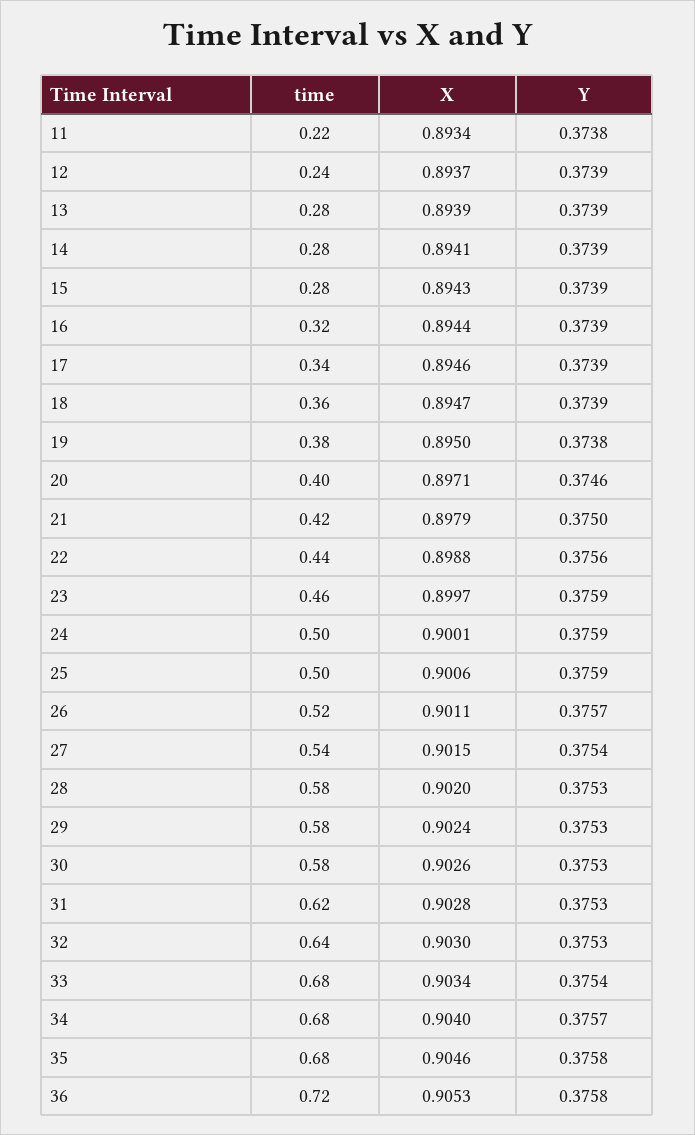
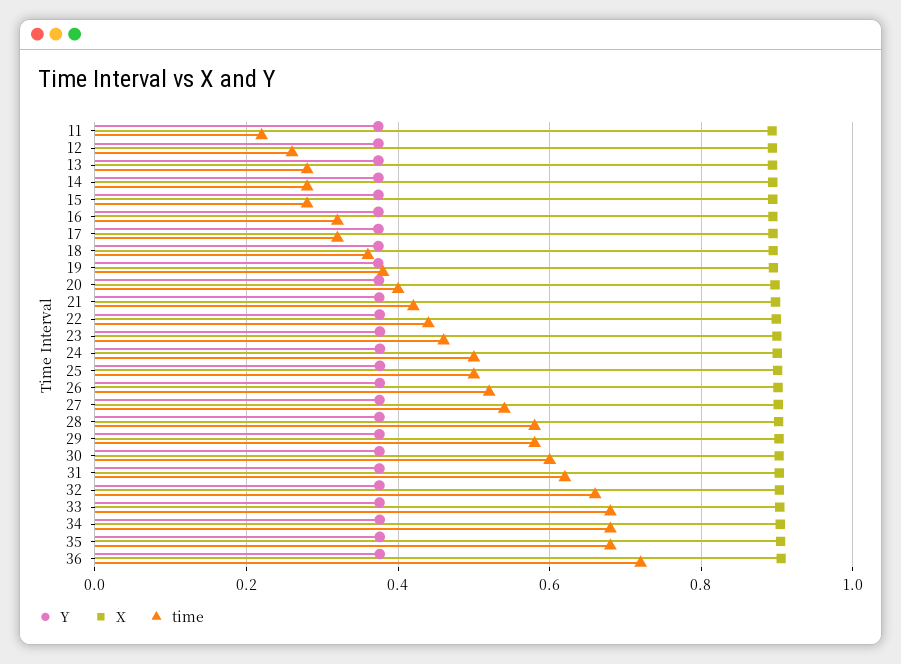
  {
    "time": {
      "11": 0.22,
-     "12": 0.24,
+     "12": 0.26,
      "13": 0.28,
      "14": 0.28,
      "15": 0.28,
      "16": 0.32,
-     "17": 0.34,
+     "17": 0.32,
      "18": 0.36,
      "19": 0.38,
      "20": 0.4,
      "21": 0.42,
      "22": 0.44,
      "23": 0.46,
      "24": 0.5,
      "25": 0.5,
      "26": 0.52,
      "27": 0.54,
      "28": 0.58,
      "29": 0.58,
-     "30": 0.58,
+     "30": 0.6,
      "31": 0.62,
-     "32": 0.64,
+     "32": 0.66,
      "33": 0.68,
      "34": 0.68,
      "35": 0.68,
      "36": 0.72
    },
    "X": {
      "11": 0.8934,
      "12": 0.8937,
      "13": 0.8939,
      "14": 0.8941,
      "15": 0.8943,
      "16": 0.8944,
      "17": 0.8946,
      "18": 0.8947,
      "19": 0.895,
      "20": 0.8971,
      "21": 0.8979,
      "22": 0.8988,
      "23": 0.8997,
      "24": 0.9001,
      "25": 0.9006,
      "26": 0.9011,
      "27": 0.9015,
      "28": 0.902,
      "29": 0.9024,
      "30": 0.9026,
      "31": 0.9028,
      "32": 0.903,
      "33": 0.9034,
      "34": 0.904,
      "35": 0.9046,
      "36": 0.9053
    },
    "Y": {
      "11": 0.3738,
      "12": 0.3739,
      "13": 0.3739,
      "14": 0.3739,
      "15": 0.3739,
      "16": 0.3739,
      "17": 0.3739,
      "18": 0.3739,
      "19": 0.3738,
      "20": 0.3746,
      "21": 0.375,
      "22": 0.3756,
      "23": 0.3759,
      "24": 0.3759,
      "25": 0.3759,
      "26": 0.3757,
      "27": 0.3754,
      "28": 0.3753,
      "29": 0.3753,
      "30": 0.3753,
      "31": 0.3753,
      "32": 0.3753,
      "33": 0.3754,
      "34": 0.3757,
      "35": 0.3758,
      "36": 0.3758
    }
  }

